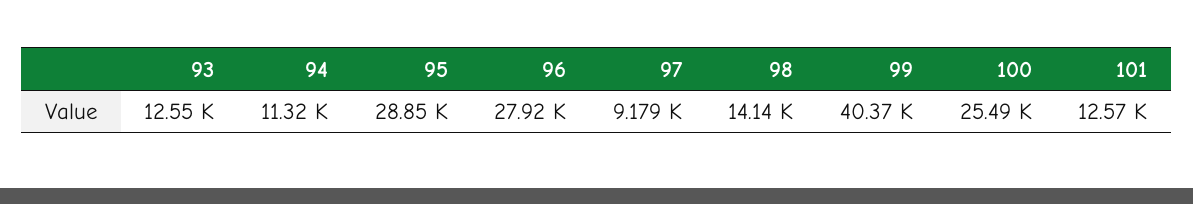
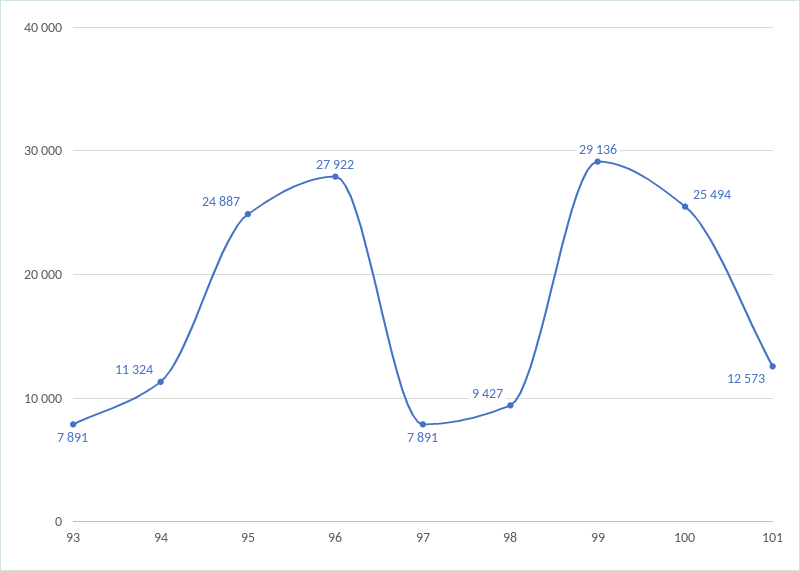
  {
-   "93": 12550,
+   "93": 7891,
    "94": 11324,
-   "95": 28850,
+   "95": 24887,
    "96": 27922,
-   "97": 9179,
+   "97": 7891,
-   "98": 14140,
+   "98": 9427,
-   "99": 40370,
+   "99": 29136,
    "100": 25494,
    "101": 12573
  }

